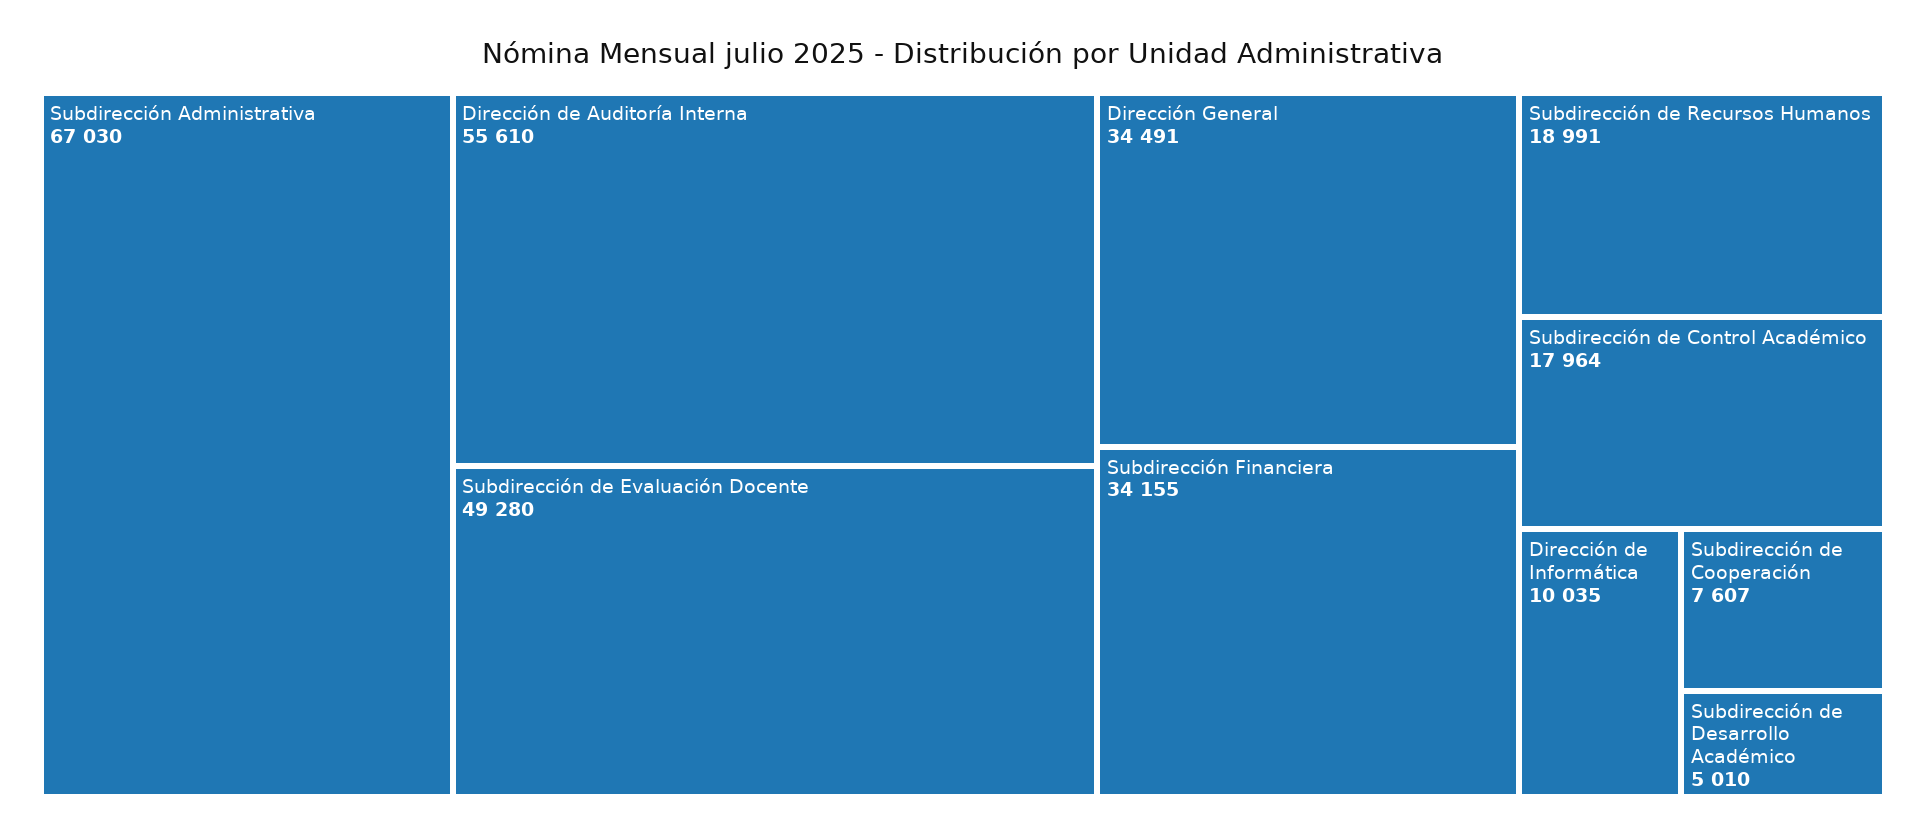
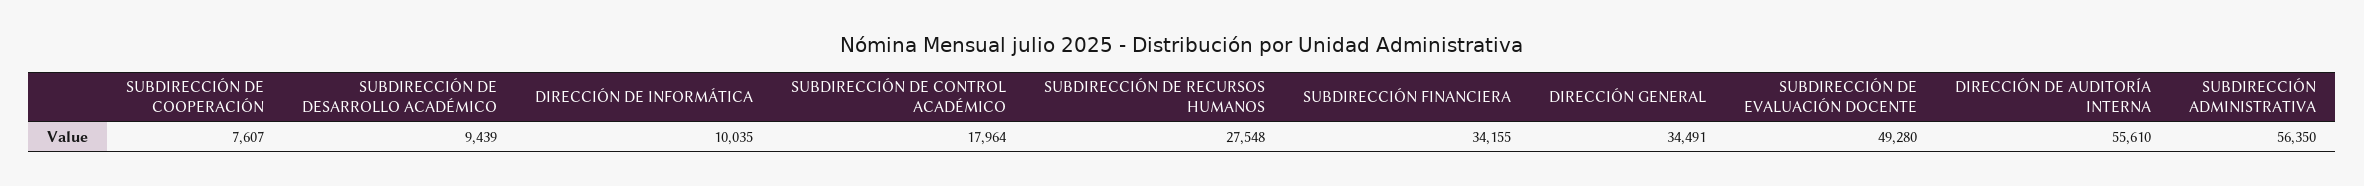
  {
-   "Subdirección Administrativa": 67030,
+   "Subdirección Administrativa": 56350,
    "Dirección de Auditoría Interna": 55610,
    "Subdirección de Evaluación Docente": 49280,
    "Dirección General": 34491,
    "Subdirección Financiera": 34155,
-   "Subdirección de Recursos Humanos": 18991,
+   "Subdirección de Recursos Humanos": 27548,
    "Subdirección de Control Académico": 17964,
    "Dirección de Informática": 10035,
    "Subdirección de Cooperación": 7607,
-   "Subdirección de Desarrollo Académico": 5010
+   "Subdirección de Desarrollo Académico": 9439
  }

